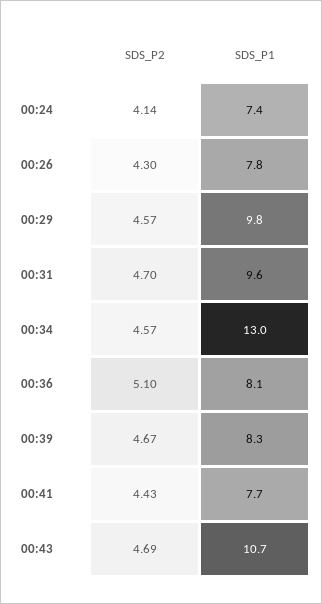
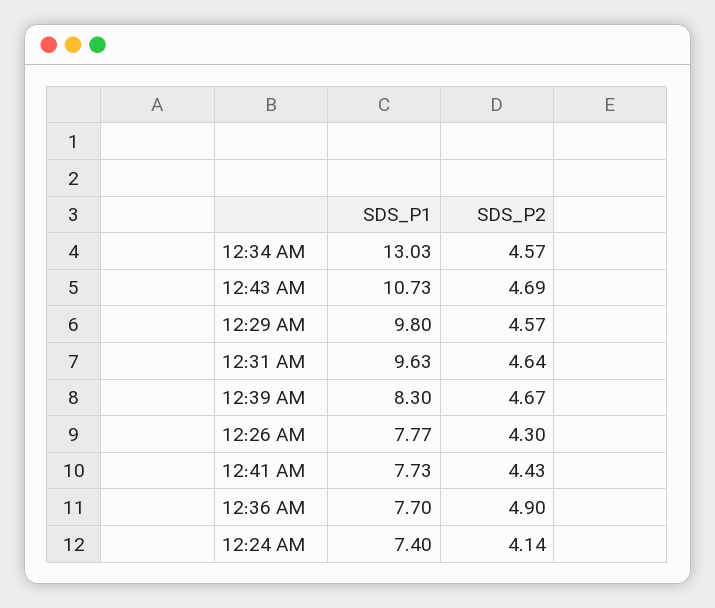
  {
    "SDS_P2": {
      "00:24": 4.14,
      "00:26": 4.3,
      "00:29": 4.57,
-     "00:31": 4.7,
+     "00:31": 4.64,
      "00:34": 4.57,
-     "00:36": 5.1,
+     "00:36": 4.9,
      "00:39": 4.67,
      "00:41": 4.43,
      "00:43": 4.69
    },
    "SDS_P1": {
      "00:24": 7.4,
      "00:26": 7.77,
      "00:29": 9.8,
      "00:31": 9.63,
      "00:34": 13.03,
-     "00:36": 8.1,
+     "00:36": 7.7,
      "00:39": 8.3,
      "00:41": 7.73,
      "00:43": 10.73
    }
  }

